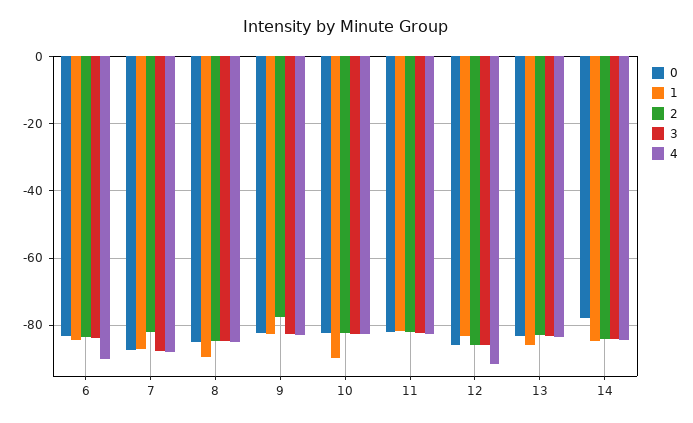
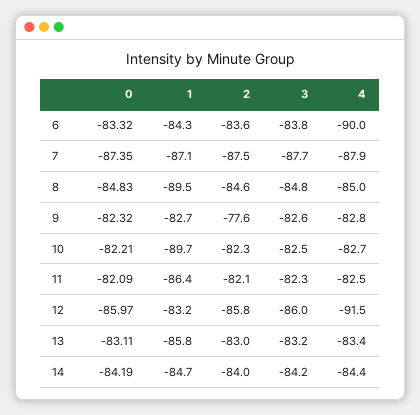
  {
    "0": {
      "6": -83.32,
      "7": -87.35,
      "8": -84.83,
      "9": -82.32,
      "10": -82.21,
      "11": -82.09,
      "12": -85.97,
      "13": -83.11,
-     "14": -78
+     "14": -84.19
    },
    "1": {
      "6": -84.3,
      "7": -87.1,
      "8": -89.5,
      "9": -82.7,
      "10": -89.7,
-     "11": -82,
+     "11": -86.4,
      "12": -83.2,
      "13": -85.8,
      "14": -84.7
    },
    "2": {
      "6": -83.6,
-     "7": -82,
+     "7": -87.5,
      "8": -84.6,
      "9": -77.6,
      "10": -82.3,
      "11": -82.1,
      "12": -85.8,
      "13": -83,
      "14": -84
    },
    "3": {
      "6": -83.8,
      "7": -87.7,
      "8": -84.8,
      "9": -82.6,
      "10": -82.5,
      "11": -82.3,
      "12": -86,
      "13": -83.2,
      "14": -84.2
    },
    "4": {
      "6": -90,
      "7": -87.9,
      "8": -85,
      "9": -82.8,
      "10": -82.7,
      "11": -82.5,
      "12": -91.5,
      "13": -83.4,
      "14": -84.4
    }
  }

